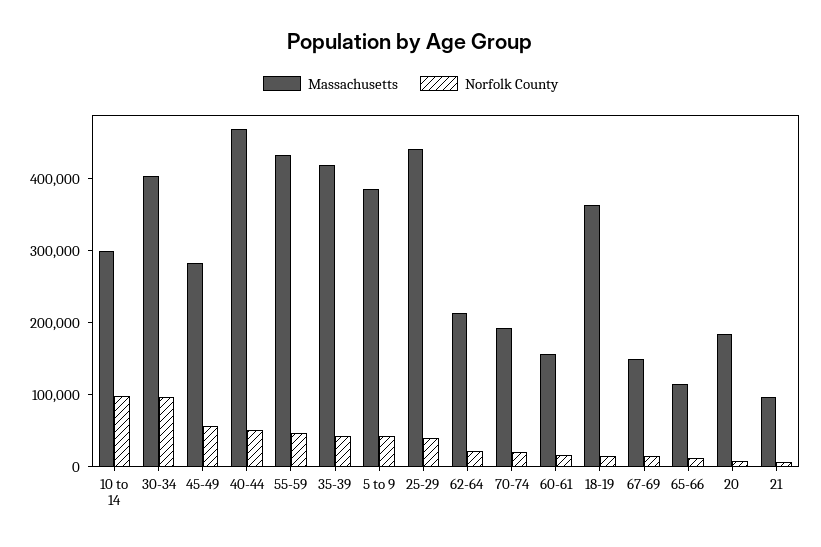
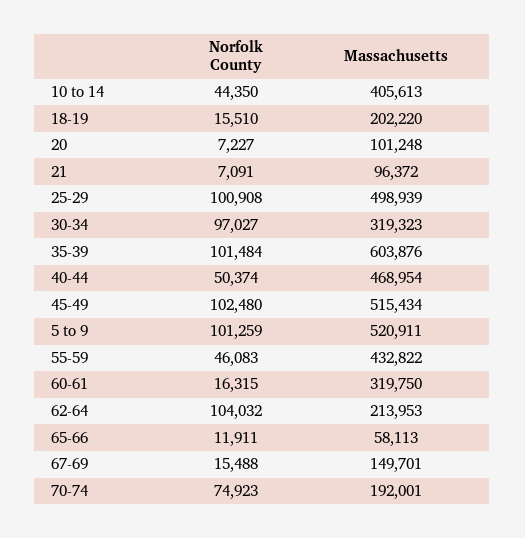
  {
    "Massachusetts": {
-     "10 to 14": 300000,
+     "10 to 14": 405613,
-     "30-34": 400000,
+     "30-34": 319323,
-     "45-49": 280000,
+     "45-49": 515434,
      "40-44": 468954,
      "55-59": 432822,
-     "35-39": 420000,
+     "35-39": 603876,
-     "5 to 9": 380000,
+     "5 to 9": 520911,
-     "25-29": 440000,
+     "25-29": 498939,
      "62-64": 213953,
      "70-74": 192001,
-     "60-61": 160000,
+     "60-61": 319750,
-     "18-19": 360000,
+     "18-19": 202220,
      "67-69": 149701,
-     "65-66": 120000,
+     "65-66": 58113,
-     "20": 180000,
+     "20": 101248,
      "21": 96372
    },
    "Norfolk County": {
-     "10 to 14": 100000,
+     "10 to 14": 44350,
      "30-34": 97027,
-     "45-49": 60000,
+     "45-49": 102480,
      "40-44": 50374,
      "55-59": 46083,
-     "35-39": 40000,
+     "35-39": 101484,
-     "5 to 9": 40000,
+     "5 to 9": 101259,
-     "25-29": 40000,
+     "25-29": 100908,
-     "62-64": 20000,
+     "62-64": 104032,
-     "70-74": 20000,
+     "70-74": 74923,
      "60-61": 16315,
      "18-19": 15510,
      "67-69": 15488,
      "65-66": 11911,
      "20": 7227,
      "21": 7091
    }
  }

